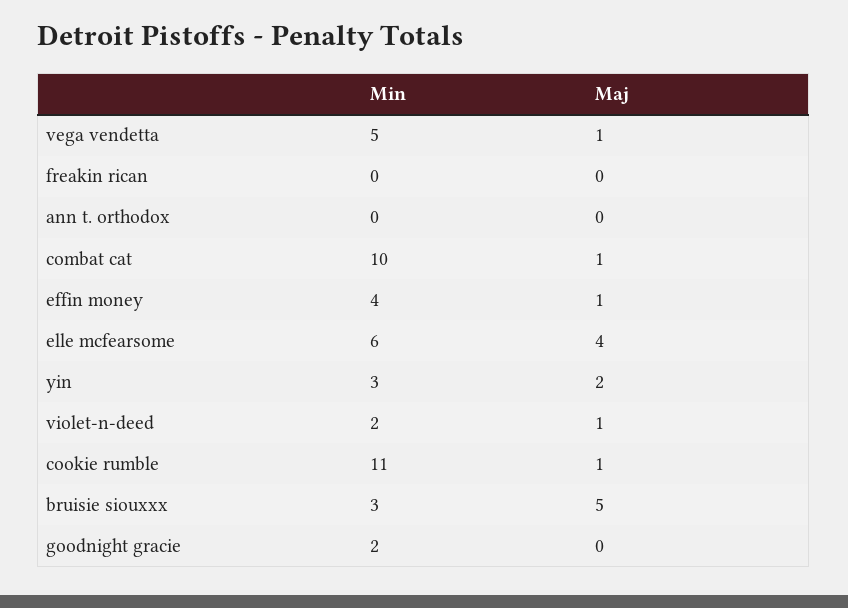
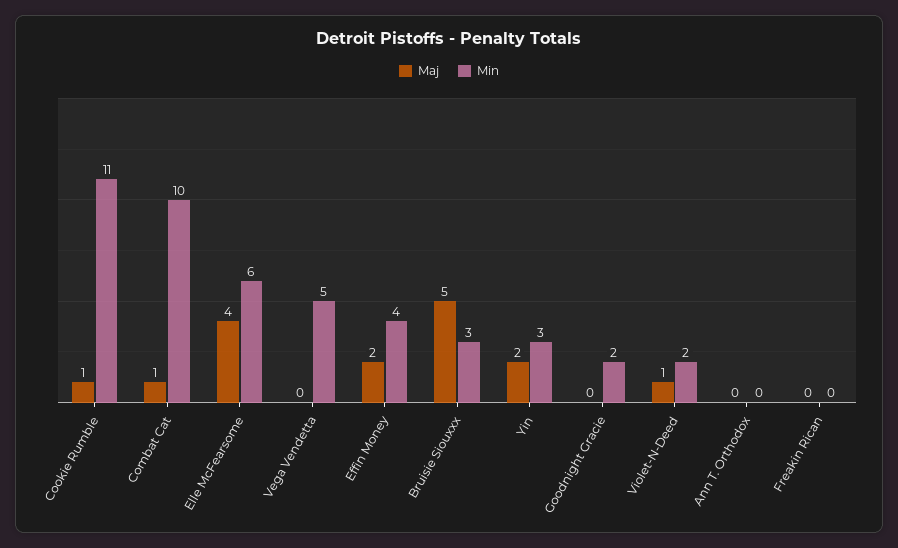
  {
    "Min": {
      "vega vendetta": 5,
      "freakin rican": 0,
      "ann t. orthodox": 0,
      "combat cat": 10,
      "effin money": 4,
      "elle mcfearsome": 6,
      "yin": 3,
      "violet-n-deed": 2,
      "cookie rumble": 11,
      "bruisie siouxxx": 3,
      "goodnight gracie": 2
    },
    "Maj": {
-     "vega vendetta": 1,
+     "vega vendetta": 0,
      "freakin rican": 0,
      "ann t. orthodox": 0,
      "combat cat": 1,
-     "effin money": 1,
+     "effin money": 2,
      "elle mcfearsome": 4,
      "yin": 2,
      "violet-n-deed": 1,
      "cookie rumble": 1,
      "bruisie siouxxx": 5,
      "goodnight gracie": 0
    }
  }

